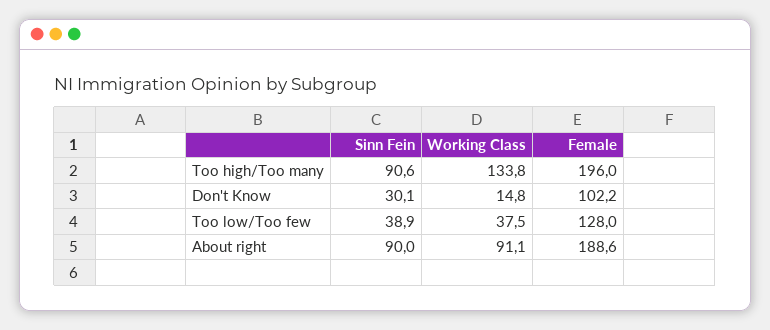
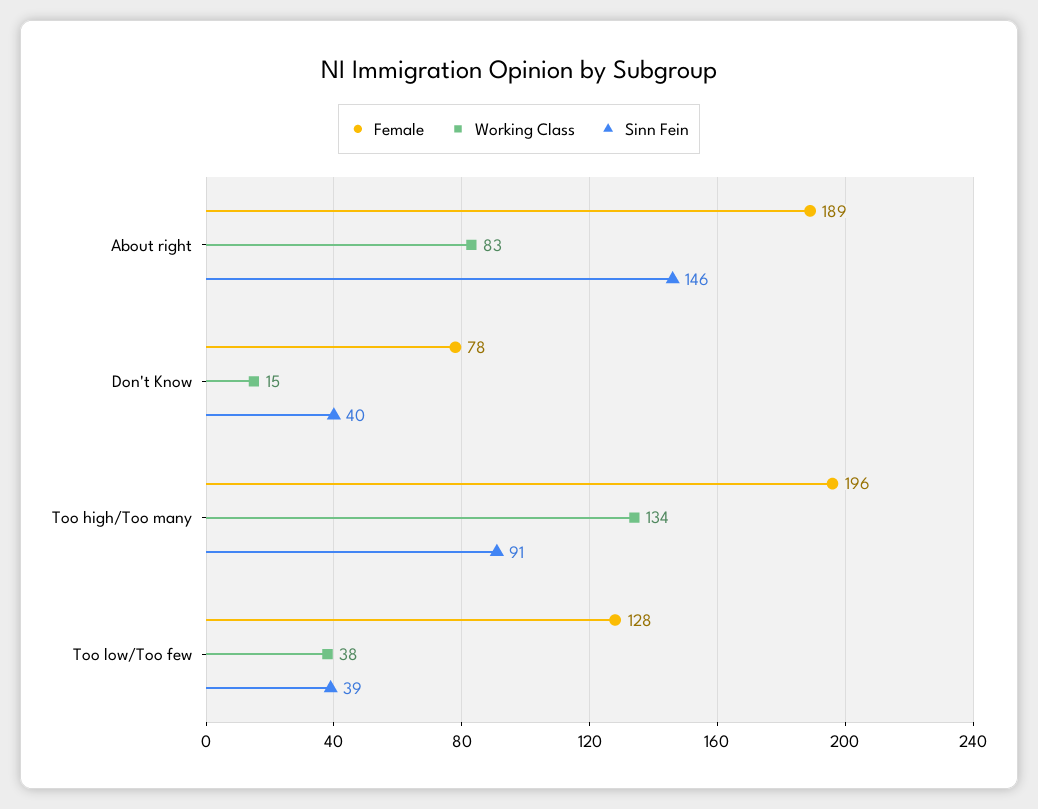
  {
    "Sinn Fein": {
      "Too high/Too many": 90.6,
-     "Don't Know": 30.1,
+     "Don't Know": 40,
      "Too low/Too few": 38.9,
-     "About right": 90
+     "About right": 146
    },
    "Working Class": {
      "Too high/Too many": 133.8,
      "Don't Know": 14.8,
      "Too low/Too few": 37.5,
-     "About right": 91.1
+     "About right": 83
    },
    "Female": {
      "Too high/Too many": 196,
-     "Don't Know": 102.2,
+     "Don't Know": 78,
      "Too low/Too few": 128,
      "About right": 188.6
    }
  }

